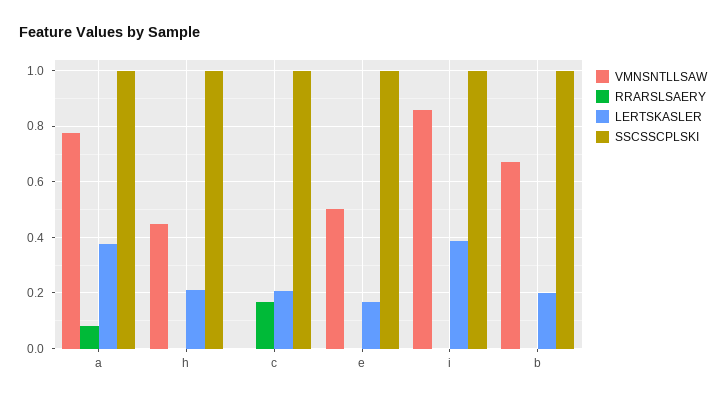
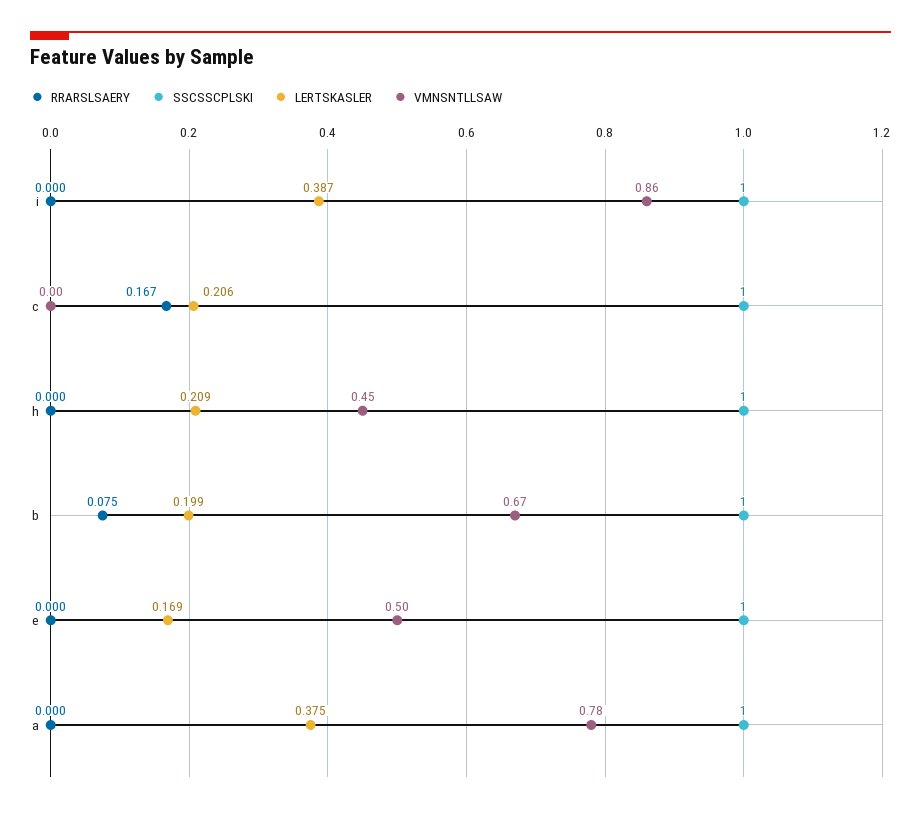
  {
    "VMNSNTLLSAW": {
      "a": 0.78,
      "h": 0.45,
      "c": 0,
      "e": 0.5,
      "i": 0.86,
      "b": 0.67
    },
    "RRARSLSAERY": {
-     "a": 0.075,
+     "a": 0,
      "h": 0,
      "c": 0.167,
      "e": 0,
      "i": 0,
-     "b": 0
+     "b": 0.075
    },
    "LERTSKASLER": {
      "a": 0.375,
      "h": 0.209,
      "c": 0.206,
      "e": 0.169,
      "i": 0.387,
      "b": 0.199
    },
    "SSCSSCPLSKI": {
      "a": 1,
      "h": 1,
      "c": 1,
      "e": 1,
      "i": 1,
      "b": 1
    }
  }

